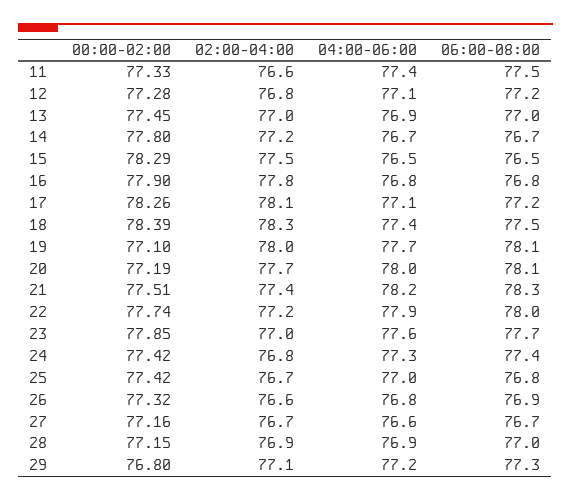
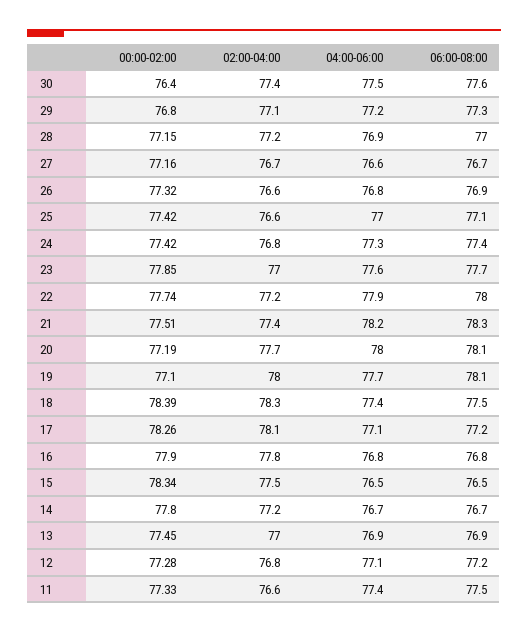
  {
    "00:00-02:00": {
      "11": 77.33,
      "12": 77.28,
      "13": 77.45,
      "14": 77.8,
-     "15": 78.29,
+     "15": 78.34,
      "16": 77.9,
      "17": 78.26,
      "18": 78.39,
      "19": 77.1,
      "20": 77.19,
      "21": 77.51,
      "22": 77.74,
      "23": 77.85,
      "24": 77.42,
      "25": 77.42,
      "26": 77.32,
      "27": 77.16,
      "28": 77.15,
-     "29": 76.8
+     "29": 76.8,
+     "30": 76.4
    },
    "02:00-04:00": {
      "11": 76.6,
      "12": 76.8,
      "13": 77,
      "14": 77.2,
      "15": 77.5,
      "16": 77.8,
      "17": 78.1,
      "18": 78.3,
      "19": 78,
      "20": 77.7,
      "21": 77.4,
      "22": 77.2,
      "23": 77,
      "24": 76.8,
-     "25": 76.7,
+     "25": 76.6,
      "26": 76.6,
      "27": 76.7,
-     "28": 76.9,
+     "28": 77.2,
-     "29": 77.1
+     "29": 77.1,
+     "30": 77.4
    },
    "04:00-06:00": {
      "11": 77.4,
      "12": 77.1,
      "13": 76.9,
      "14": 76.7,
      "15": 76.5,
      "16": 76.8,
      "17": 77.1,
      "18": 77.4,
      "19": 77.7,
      "20": 78,
      "21": 78.2,
      "22": 77.9,
      "23": 77.6,
      "24": 77.3,
      "25": 77,
      "26": 76.8,
      "27": 76.6,
      "28": 76.9,
-     "29": 77.2
+     "29": 77.2,
+     "30": 77.5
    },
    "06:00-08:00": {
      "11": 77.5,
      "12": 77.2,
-     "13": 77,
+     "13": 76.9,
      "14": 76.7,
      "15": 76.5,
      "16": 76.8,
      "17": 77.2,
      "18": 77.5,
      "19": 78.1,
      "20": 78.1,
      "21": 78.3,
      "22": 78,
      "23": 77.7,
      "24": 77.4,
-     "25": 76.8,
+     "25": 77.1,
      "26": 76.9,
      "27": 76.7,
      "28": 77,
-     "29": 77.3
+     "29": 77.3,
+     "30": 77.6
    }
  }

